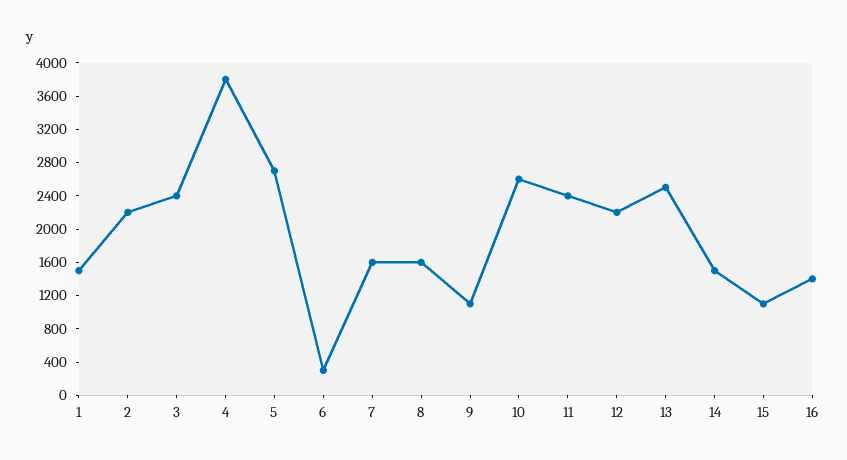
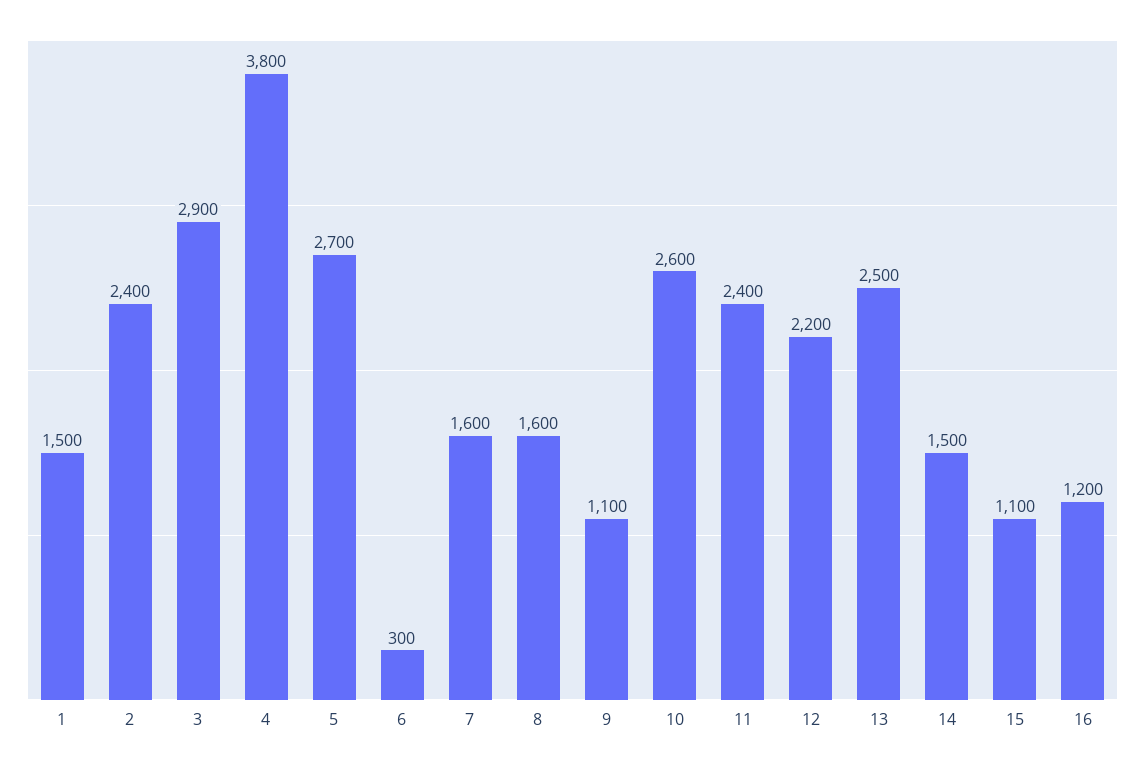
  {
    "1": 1500,
-   "2": 2200,
+   "2": 2400,
-   "3": 2400,
+   "3": 2900,
    "4": 3800,
    "5": 2700,
    "6": 300,
    "7": 1600,
    "8": 1600,
    "9": 1100,
    "10": 2600,
    "11": 2400,
    "12": 2200,
    "13": 2500,
    "14": 1500,
    "15": 1100,
-   "16": 1400
+   "16": 1200
  }

